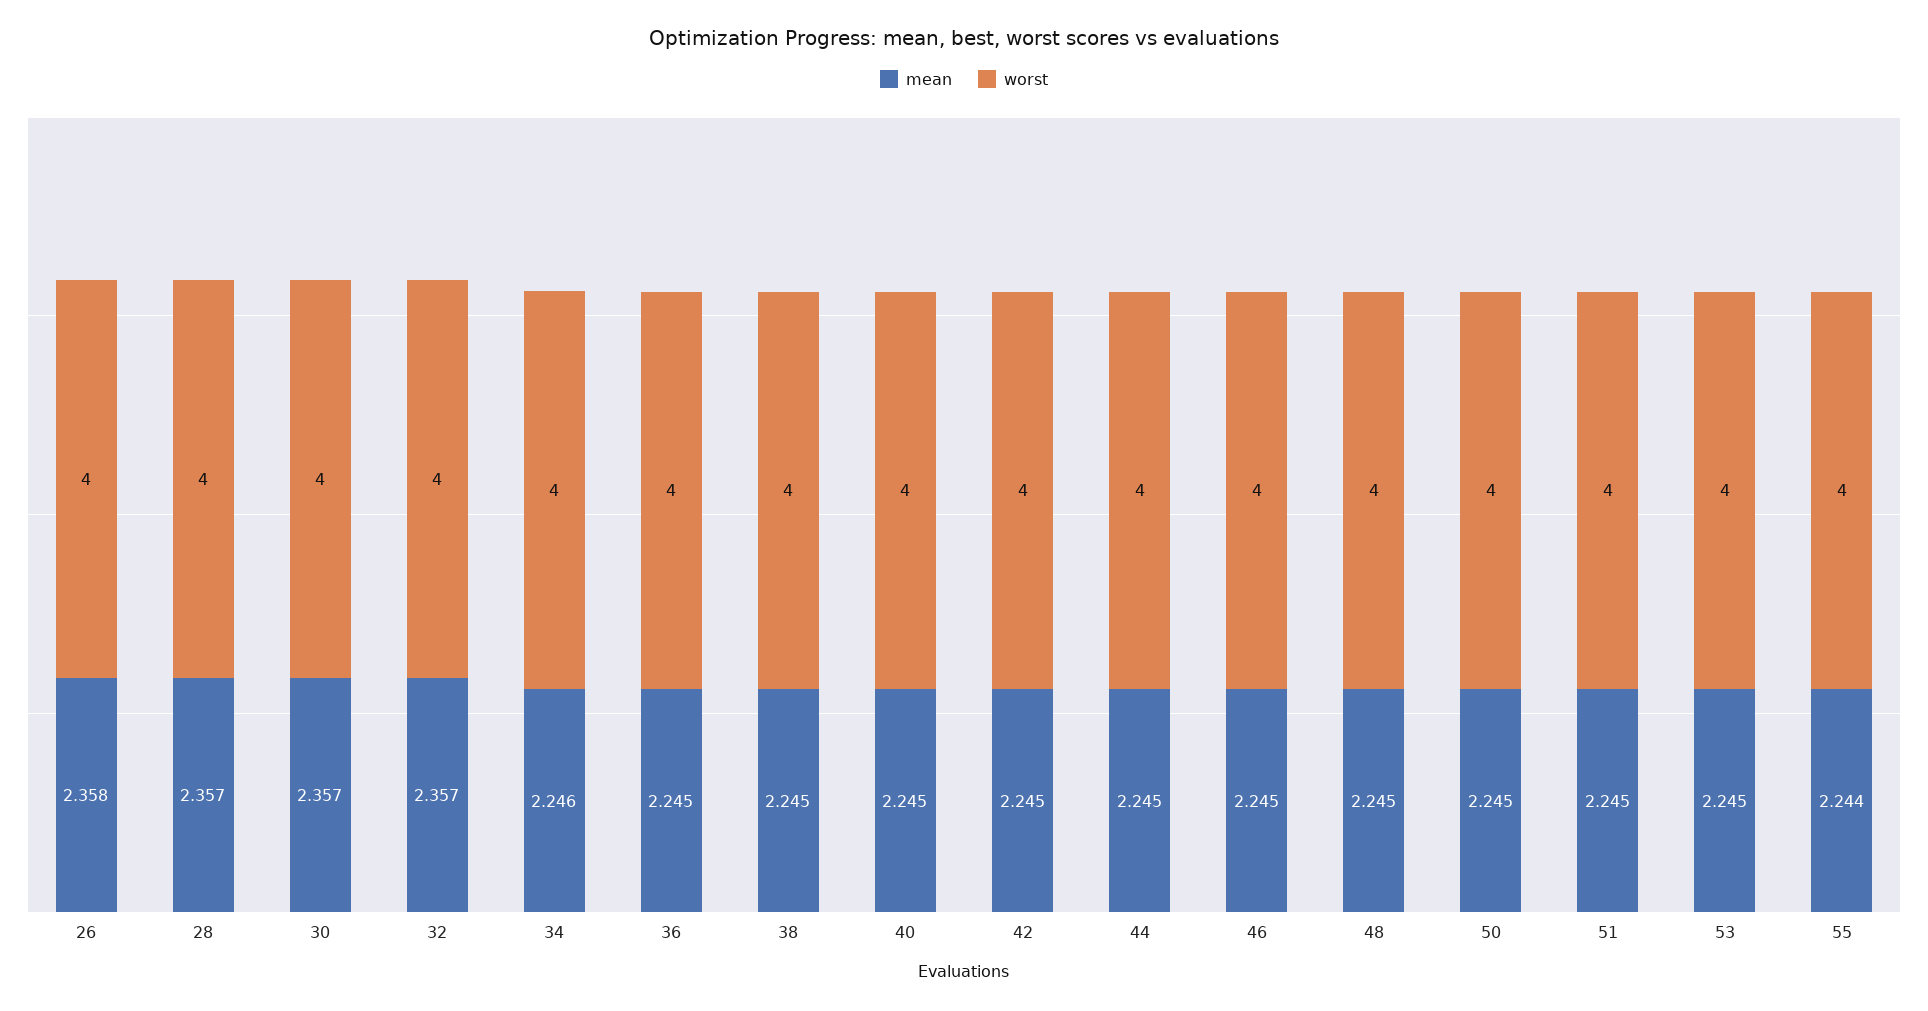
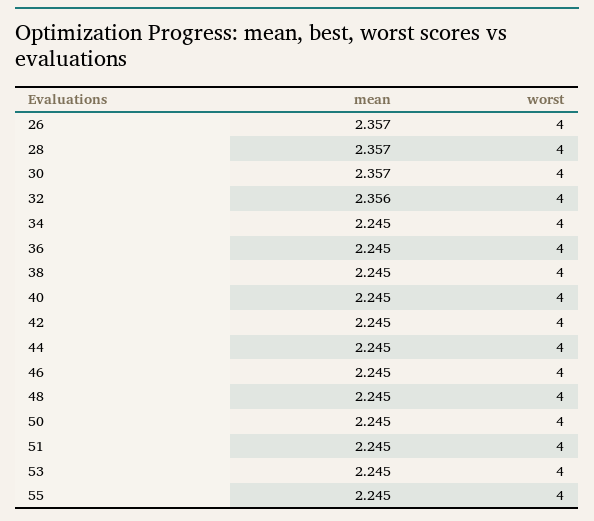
  {
    "mean": {
-     "26": 2.358,
+     "26": 2.357,
      "28": 2.357,
      "30": 2.357,
-     "32": 2.357,
+     "32": 2.356,
-     "34": 2.246,
+     "34": 2.245,
      "36": 2.245,
      "38": 2.245,
      "40": 2.245,
      "42": 2.245,
      "44": 2.245,
      "46": 2.245,
      "48": 2.245,
      "50": 2.245,
      "51": 2.245,
      "53": 2.245,
-     "55": 2.244
+     "55": 2.245
    },
    "worst": {
      "26": 4,
      "28": 4,
      "30": 4,
      "32": 4,
      "34": 4,
      "36": 4,
      "38": 4,
      "40": 4,
      "42": 4,
      "44": 4,
      "46": 4,
      "48": 4,
      "50": 4,
      "51": 4,
      "53": 4,
      "55": 4
    }
  }

